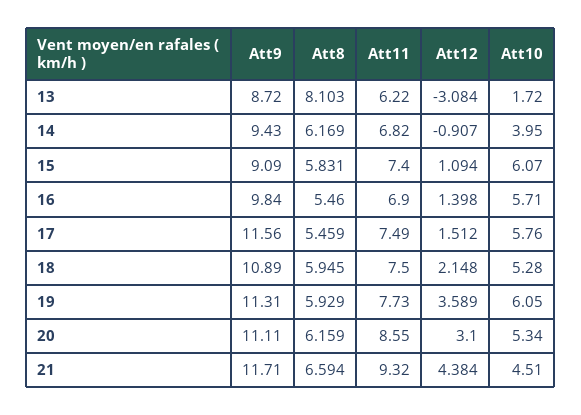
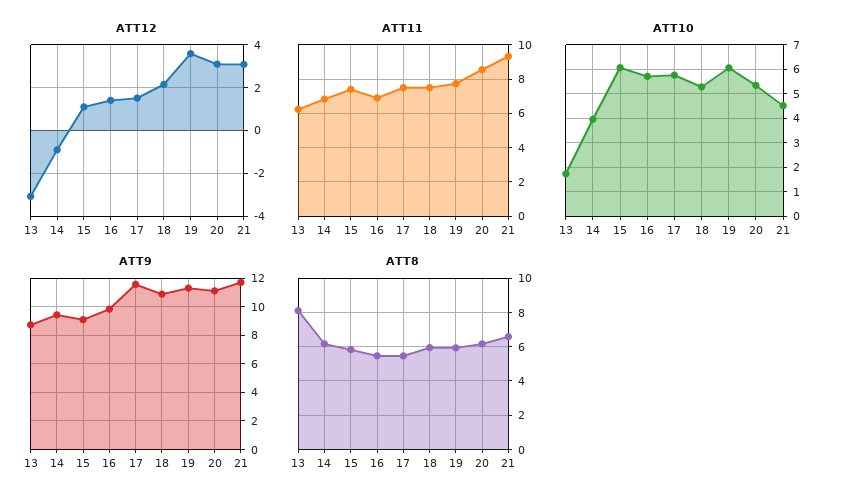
  {
    "Att9": {
      "13": 8.72,
      "14": 9.43,
      "15": 9.09,
      "16": 9.84,
      "17": 11.56,
      "18": 10.89,
      "19": 11.31,
      "20": 11.11,
      "21": 11.71
    },
    "Att8": {
      "13": 8.103,
      "14": 6.169,
      "15": 5.831,
      "16": 5.46,
      "17": 5.459,
      "18": 5.945,
      "19": 5.929,
      "20": 6.159,
      "21": 6.594
    },
    "Att11": {
      "13": 6.22,
      "14": 6.82,
      "15": 7.4,
      "16": 6.9,
      "17": 7.49,
      "18": 7.5,
      "19": 7.73,
      "20": 8.55,
      "21": 9.32
    },
    "Att12": {
      "13": -3.084,
      "14": -0.907,
      "15": 1.094,
      "16": 1.398,
      "17": 1.512,
      "18": 2.148,
      "19": 3.589,
      "20": 3.1,
-     "21": 4.384
+     "21": 3
    },
    "Att10": {
      "13": 1.72,
      "14": 3.95,
      "15": 6.07,
      "16": 5.71,
      "17": 5.76,
      "18": 5.28,
      "19": 6.05,
      "20": 5.34,
      "21": 4.51
    }
  }

